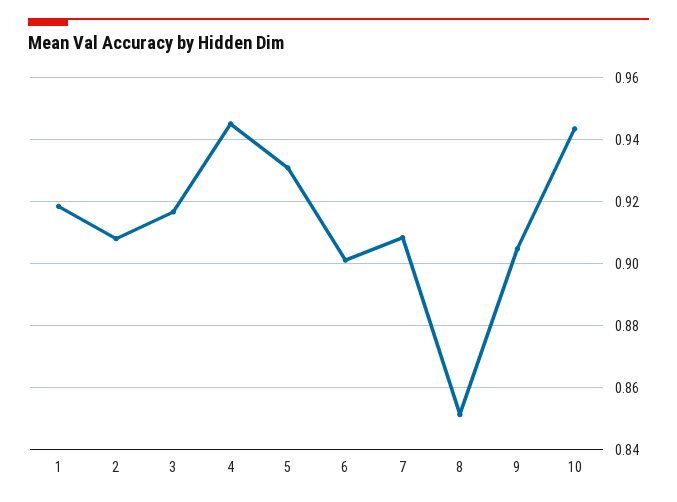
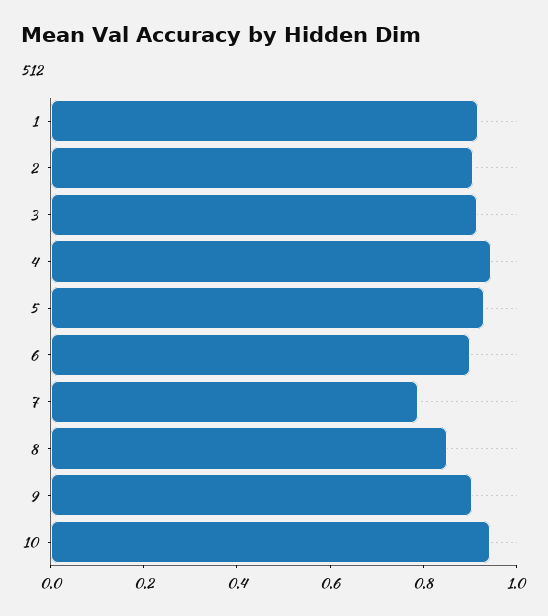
  {
    "1": 0.918,
    "2": 0.908,
    "3": 0.916,
    "4": 0.946,
    "5": 0.93,
    "6": 0.902,
-   "7": 0.908,
+   "7": 0.8,
    "8": 0.852,
    "9": 0.904,
    "10": 0.944
  }

